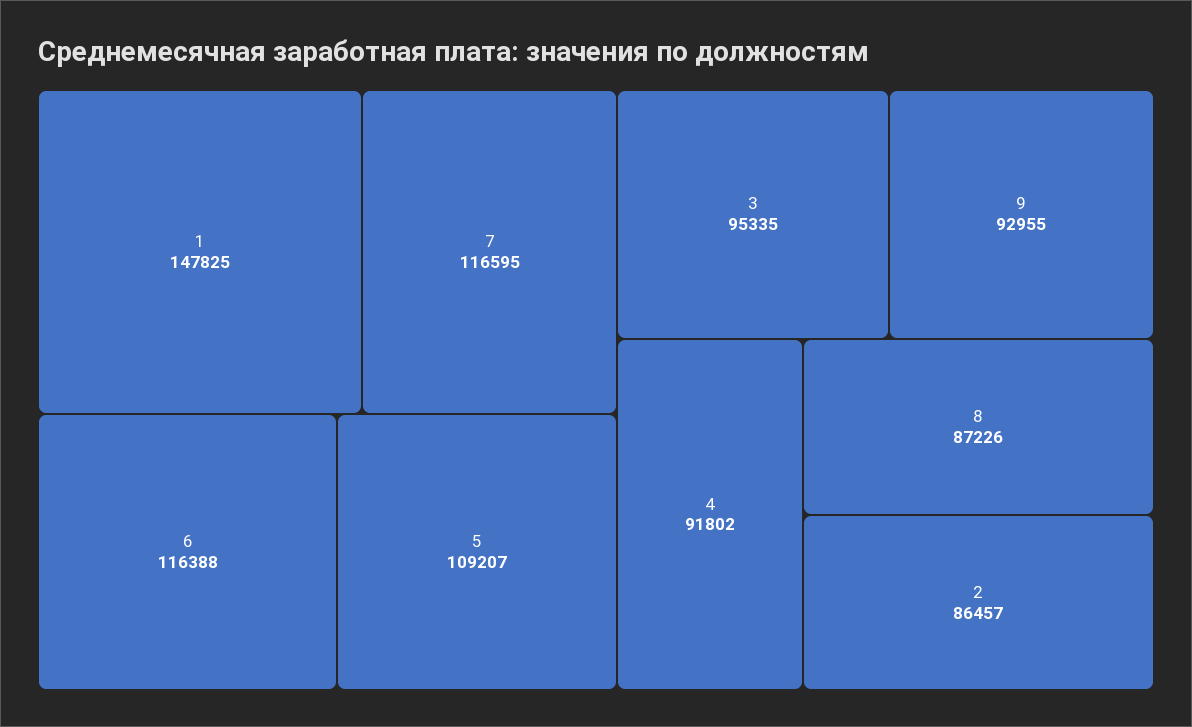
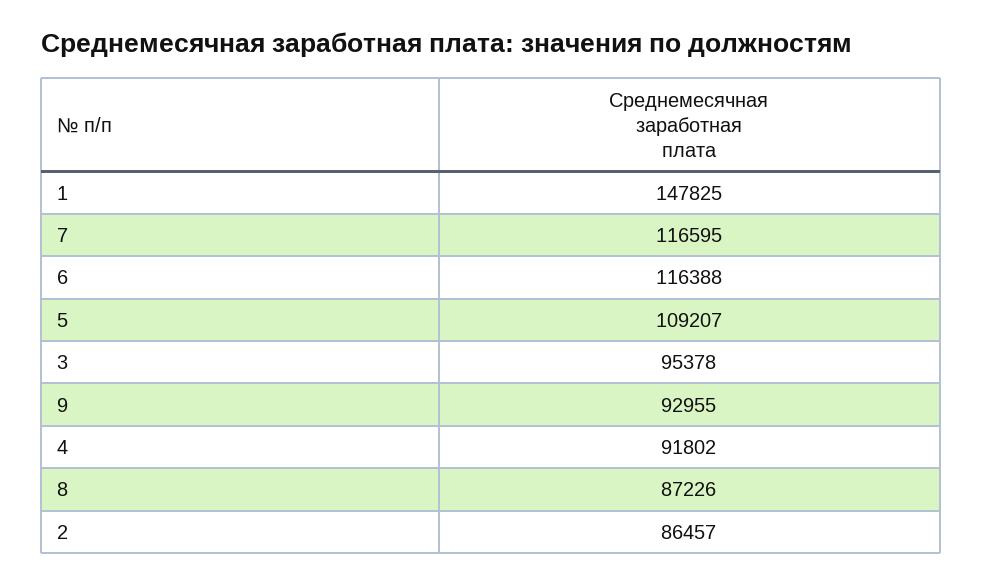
  {
    "1": 147825,
    "7": 116595,
    "6": 116388,
    "5": 109207,
-   "3": 95335,
+   "3": 95378,
    "9": 92955,
    "4": 91802,
    "8": 87226,
    "2": 86457
  }

